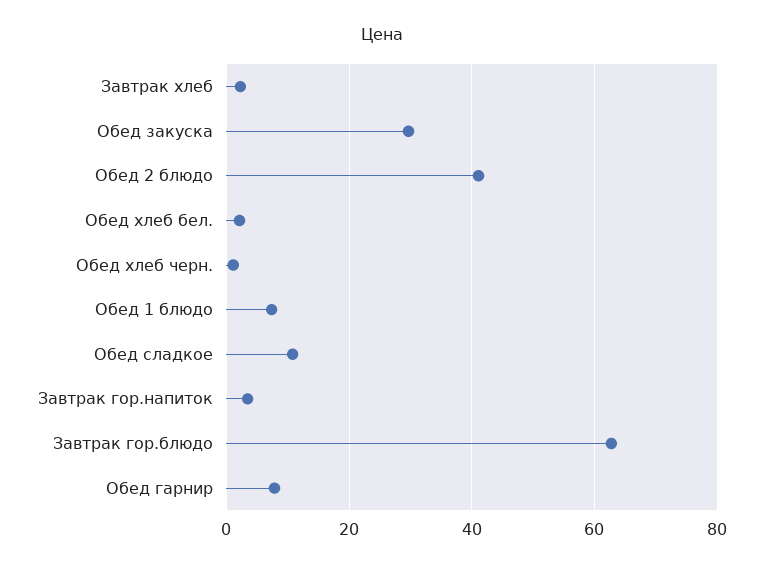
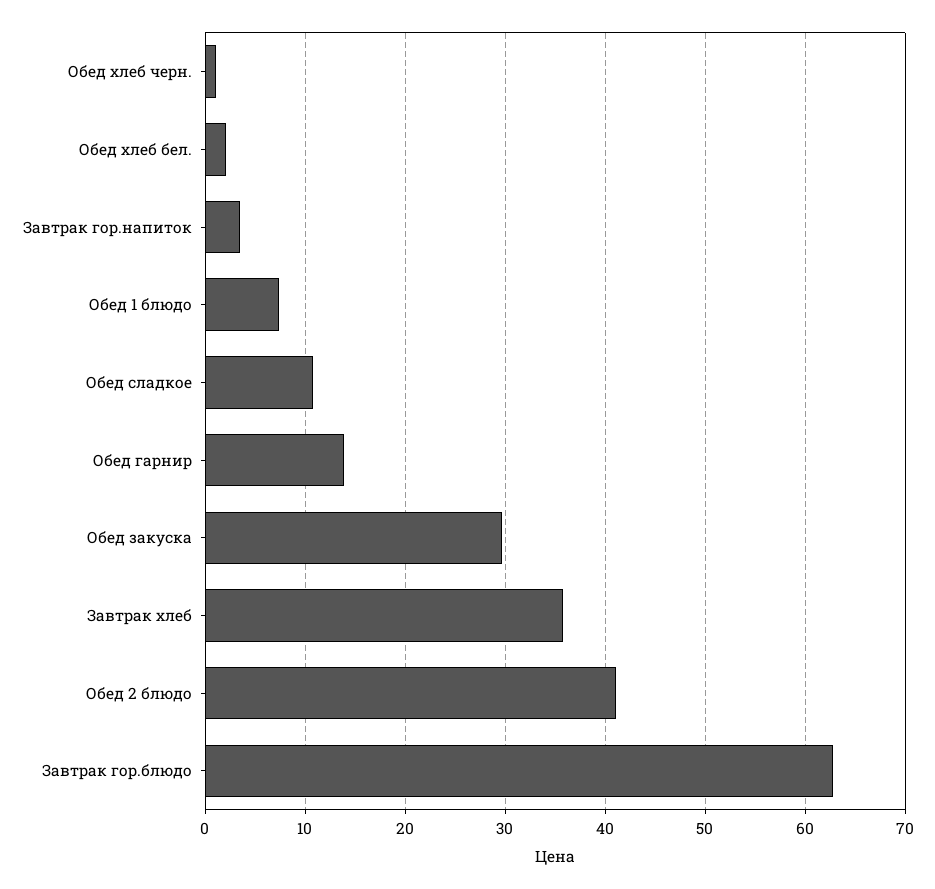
  {
-   "Завтрак хлеб": 2,
+   "Завтрак хлеб": 36,
    "Обед закуска": 30,
    "Обед 2 блюдо": 41,
    "Обед хлеб бел.": 2,
    "Обед хлеб черн.": 1,
    "Обед 1 блюдо": 7,
    "Обед сладкое": 11,
    "Завтрак гор.напиток": 3,
    "Завтрак гор.блюдо": 63,
-   "Обед гарнир": 8
+   "Обед гарнир": 14
  }

